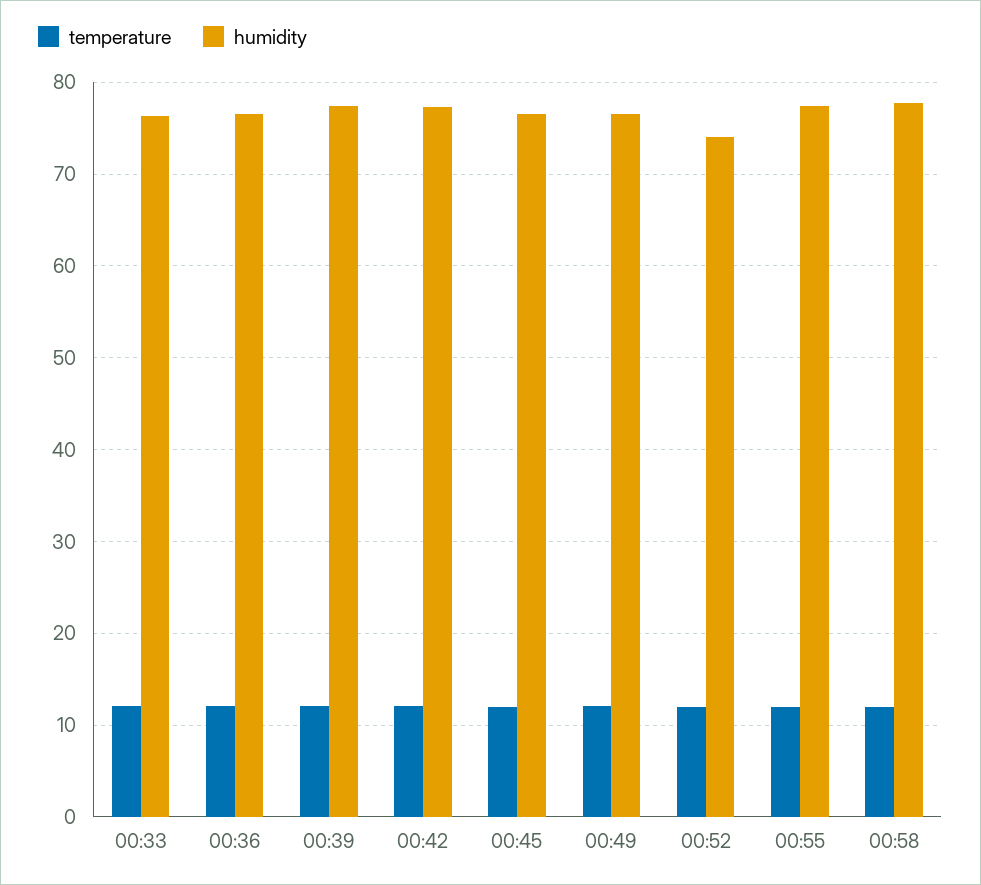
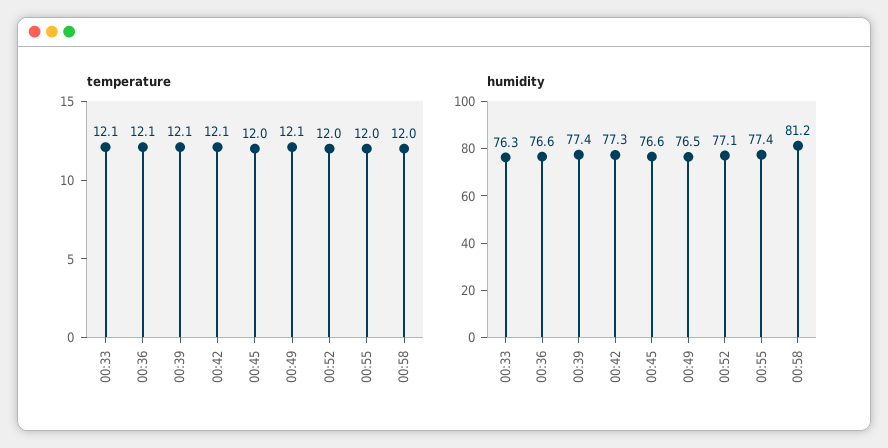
  {
    "temperature": {
      "00:33": 12.1,
      "00:36": 12.1,
      "00:39": 12.1,
      "00:42": 12.1,
      "00:45": 12,
      "00:49": 12.1,
      "00:52": 12,
      "00:55": 12,
      "00:58": 12
    },
    "humidity": {
      "00:33": 76.3,
      "00:36": 76.6,
      "00:39": 77.4,
      "00:42": 77.3,
      "00:45": 76.6,
      "00:49": 76.5,
-     "00:52": 74,
+     "00:52": 77.1,
      "00:55": 77.4,
-     "00:58": 78
+     "00:58": 81.2
    }
  }

